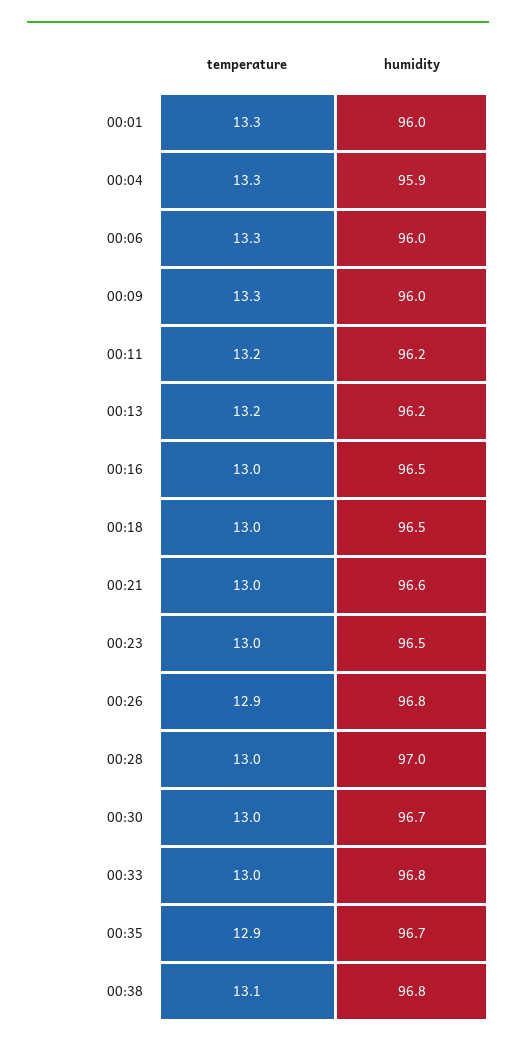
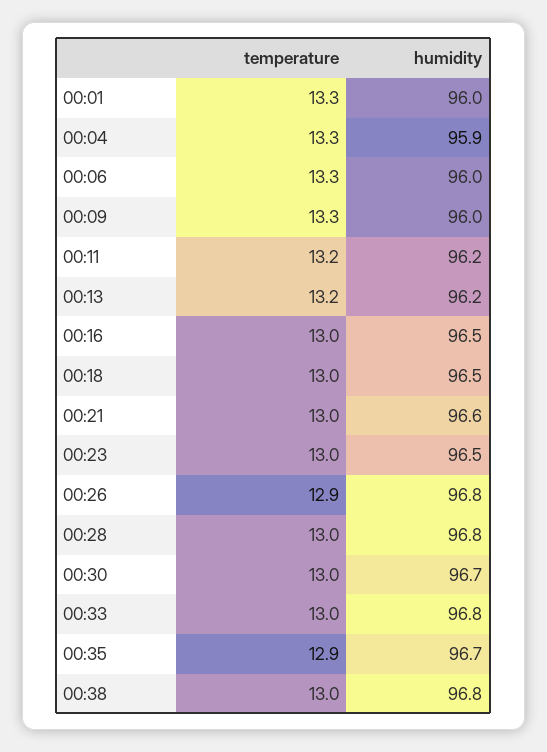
  {
    "temperature": {
      "00:01": 13.3,
      "00:04": 13.3,
      "00:06": 13.3,
      "00:09": 13.3,
      "00:11": 13.2,
      "00:13": 13.2,
      "00:16": 13,
      "00:18": 13,
      "00:21": 13,
      "00:23": 13,
      "00:26": 12.9,
      "00:28": 13,
      "00:30": 13,
      "00:33": 13,
      "00:35": 12.9,
-     "00:38": 13.1
+     "00:38": 13
    },
    "humidity": {
      "00:01": 96,
      "00:04": 95.9,
      "00:06": 96,
      "00:09": 96,
      "00:11": 96.2,
      "00:13": 96.2,
      "00:16": 96.5,
      "00:18": 96.5,
      "00:21": 96.6,
      "00:23": 96.5,
      "00:26": 96.8,
-     "00:28": 97,
+     "00:28": 96.8,
      "00:30": 96.7,
      "00:33": 96.8,
      "00:35": 96.7,
      "00:38": 96.8
    }
  }

